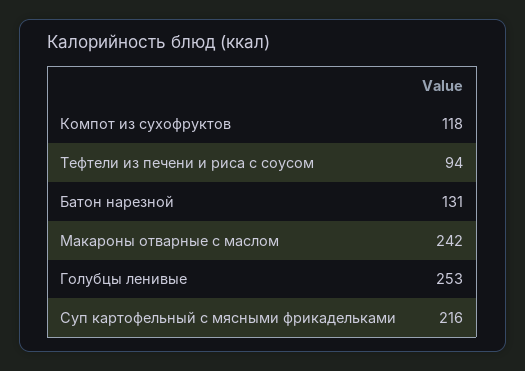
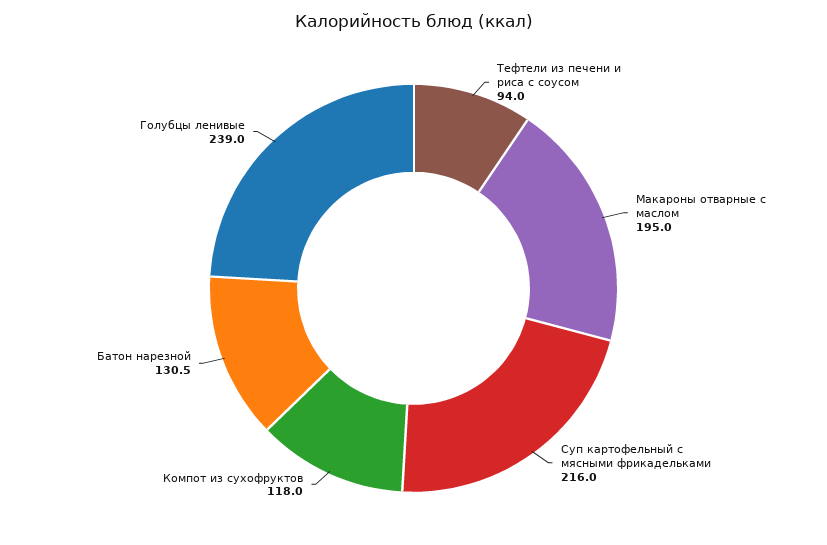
  {
    "Компот из сухофруктов": 118,
    "Тефтели из печени и риса с соусом": 94,
    "Батон нарезной": 130.5,
-   "Макароны отварные с маслом": 242,
+   "Макароны отварные с маслом": 195,
-   "Голубцы ленивые": 253,
+   "Голубцы ленивые": 239,
    "Суп картофельный с мясными фрикадельками": 216
  }

